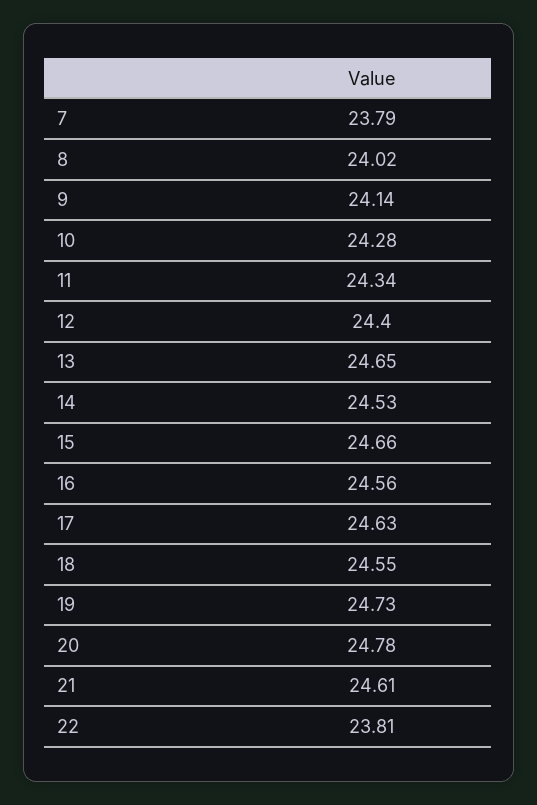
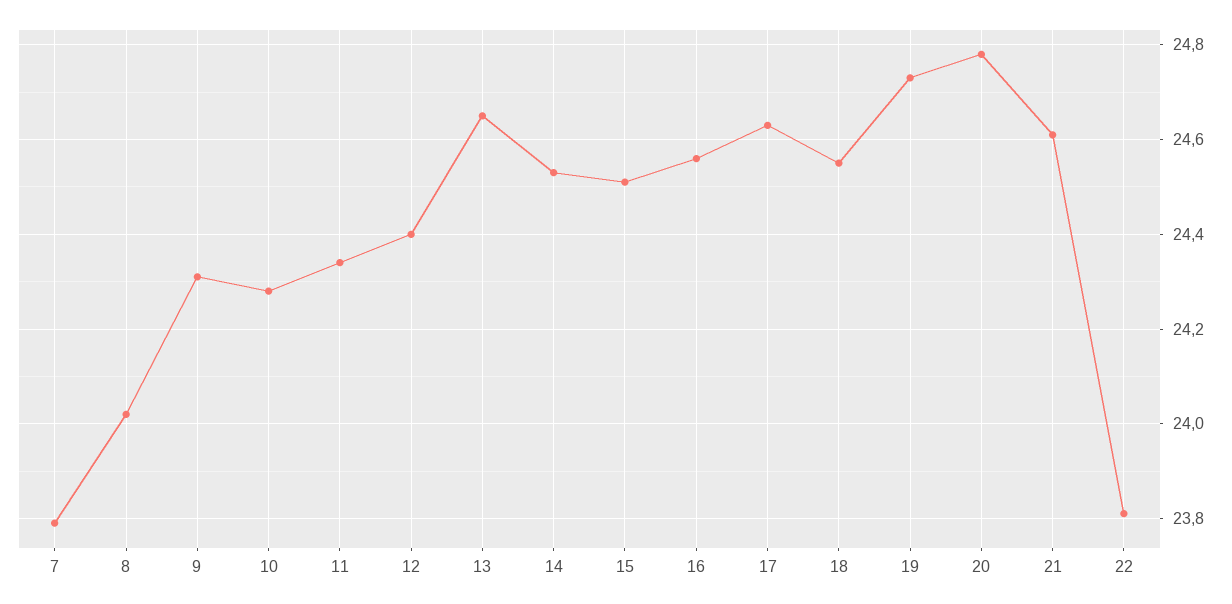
  {
    "7": 23.79,
    "8": 24.02,
-   "9": 24.14,
+   "9": 24.3,
    "10": 24.28,
    "11": 24.34,
    "12": 24.4,
    "13": 24.65,
    "14": 24.53,
-   "15": 24.66,
+   "15": 24.5,
    "16": 24.56,
    "17": 24.63,
    "18": 24.55,
    "19": 24.73,
    "20": 24.78,
    "21": 24.61,
    "22": 23.81
  }

